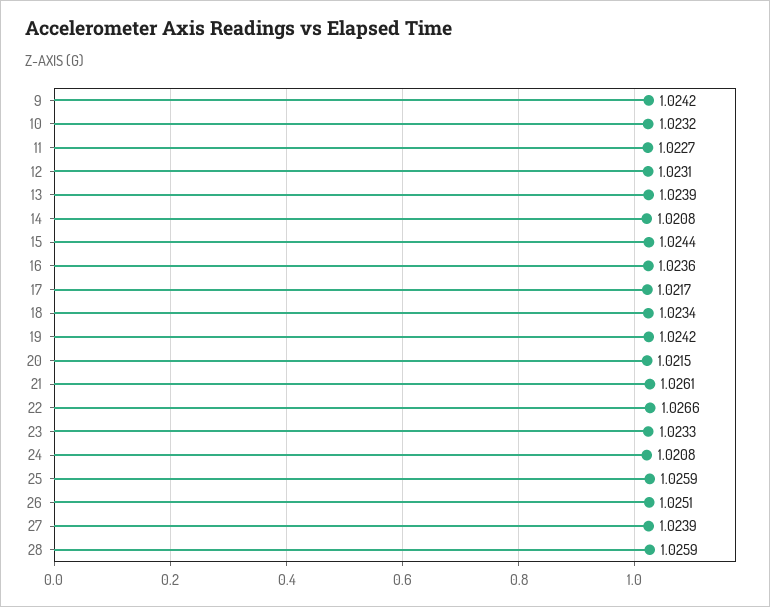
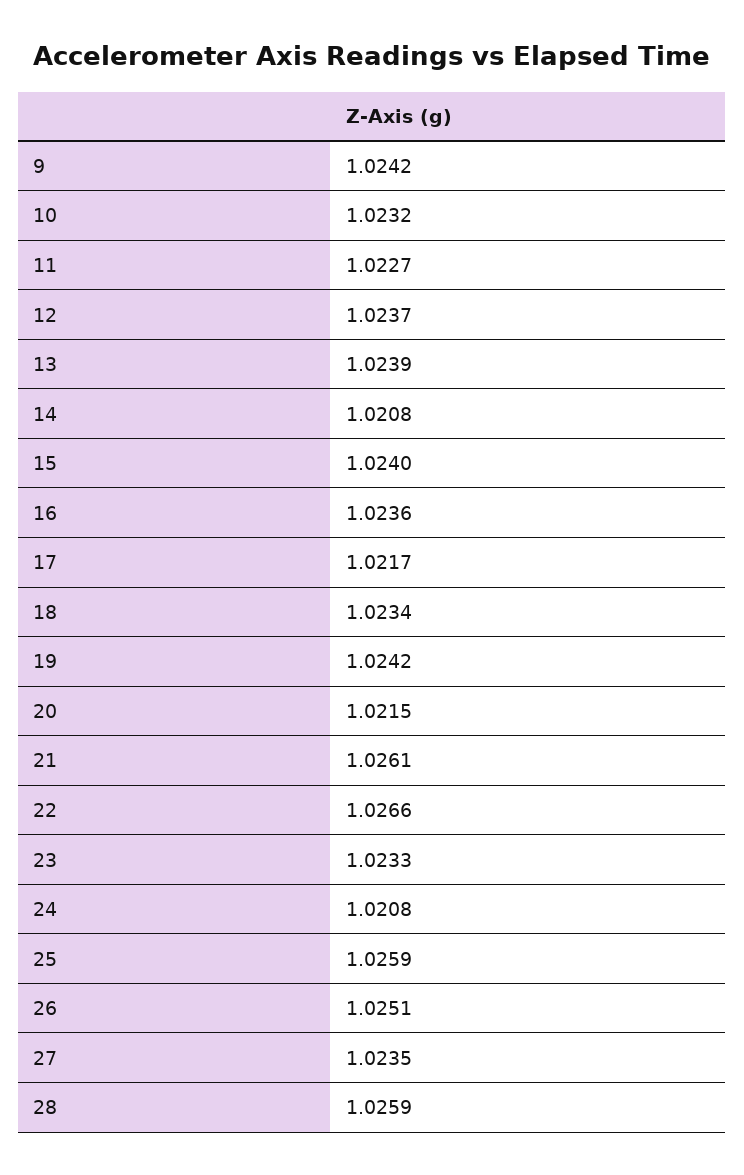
  {
    "9": 1.0242,
    "10": 1.0232,
    "11": 1.0227,
-   "12": 1.0231,
+   "12": 1.0237,
    "13": 1.0239,
    "14": 1.0208,
-   "15": 1.0244,
+   "15": 1.024,
    "16": 1.0236,
    "17": 1.0217,
    "18": 1.0234,
    "19": 1.0242,
    "20": 1.0215,
    "21": 1.0261,
    "22": 1.0266,
    "23": 1.0233,
    "24": 1.0208,
    "25": 1.0259,
    "26": 1.0251,
-   "27": 1.0239,
+   "27": 1.0235,
    "28": 1.0259
  }

